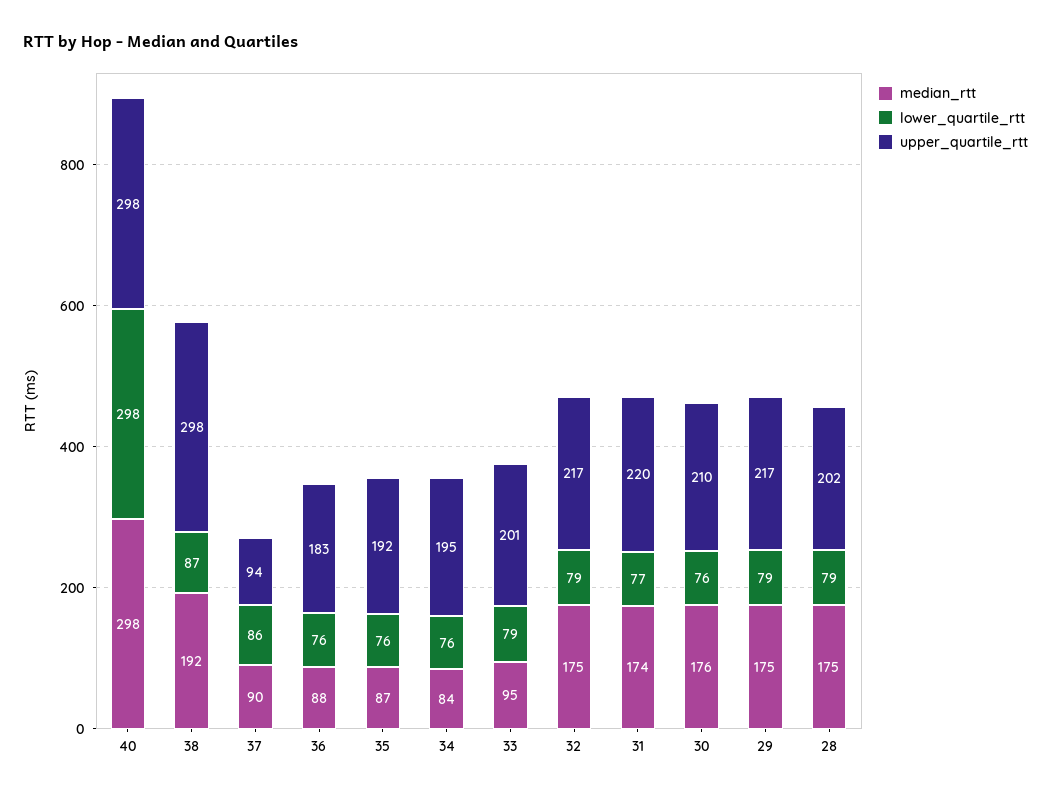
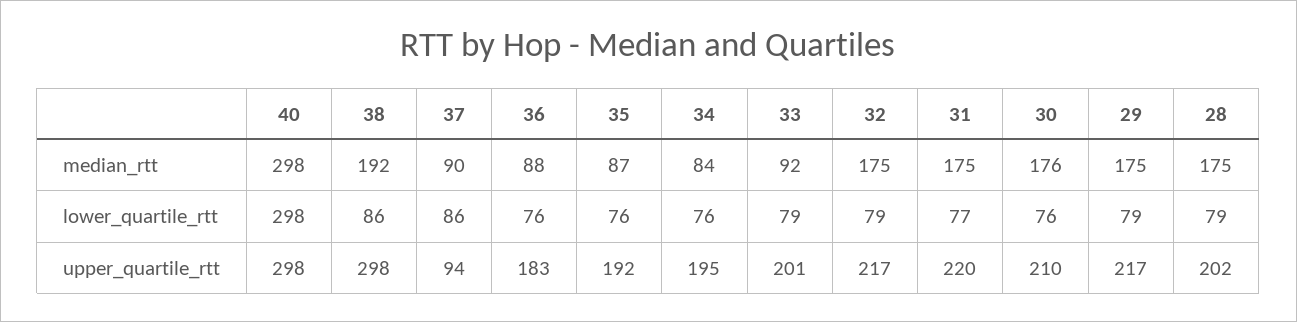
  {
    "median_rtt": {
      "40": 298,
      "38": 192,
      "37": 90,
      "36": 88,
      "35": 87,
      "34": 84,
-     "33": 95,
+     "33": 92,
      "32": 175,
-     "31": 174,
+     "31": 175,
      "30": 176,
      "29": 175,
      "28": 175
    },
    "lower_quartile_rtt": {
      "40": 298,
-     "38": 87,
+     "38": 86,
      "37": 86,
      "36": 76,
      "35": 76,
      "34": 76,
      "33": 79,
      "32": 79,
      "31": 77,
      "30": 76,
      "29": 79,
      "28": 79
    },
    "upper_quartile_rtt": {
      "40": 298,
      "38": 298,
      "37": 94,
      "36": 183,
      "35": 192,
      "34": 195,
      "33": 201,
      "32": 217,
      "31": 220,
      "30": 210,
      "29": 217,
      "28": 202
    }
  }

